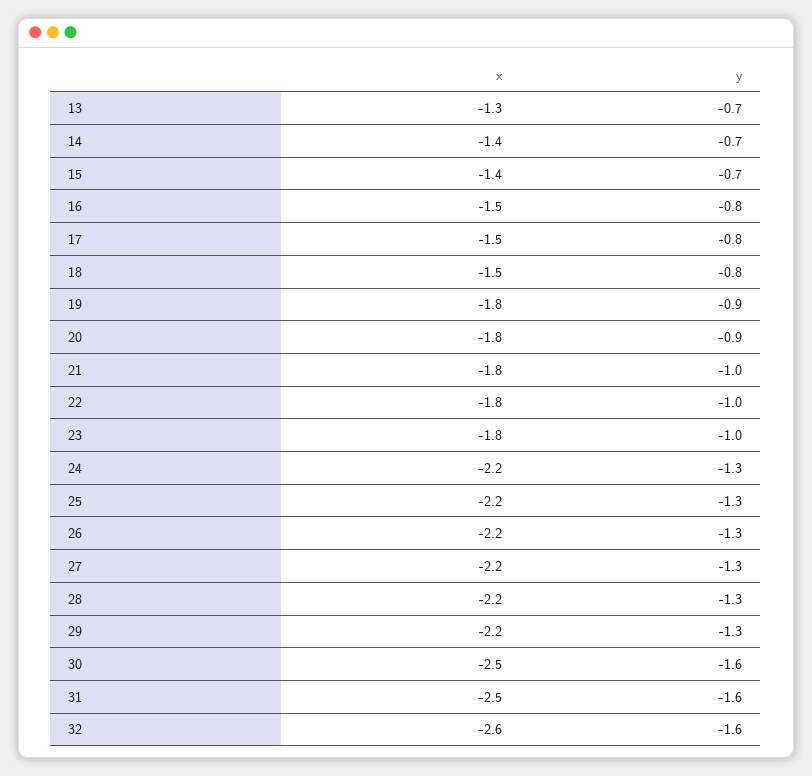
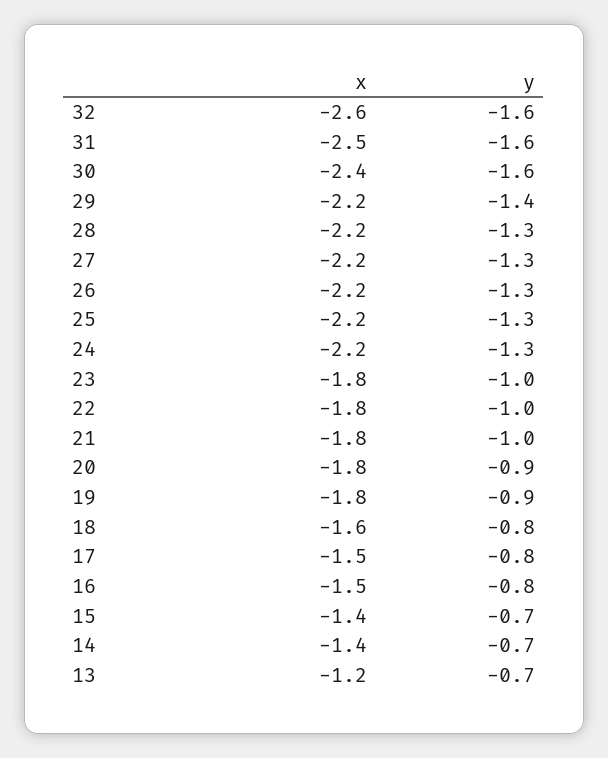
  {
    "x": {
-     "13": -1.3,
+     "13": -1.2,
      "14": -1.4,
      "15": -1.4,
      "16": -1.5,
      "17": -1.5,
-     "18": -1.5,
+     "18": -1.6,
      "19": -1.8,
      "20": -1.8,
      "21": -1.8,
      "22": -1.8,
      "23": -1.8,
      "24": -2.2,
      "25": -2.2,
      "26": -2.2,
      "27": -2.2,
      "28": -2.2,
      "29": -2.2,
-     "30": -2.5,
+     "30": -2.4,
      "31": -2.5,
      "32": -2.6
    },
    "y": {
      "13": -0.7,
      "14": -0.7,
      "15": -0.7,
      "16": -0.8,
      "17": -0.8,
      "18": -0.8,
      "19": -0.9,
      "20": -0.9,
      "21": -1,
      "22": -1,
      "23": -1,
      "24": -1.3,
      "25": -1.3,
      "26": -1.3,
      "27": -1.3,
      "28": -1.3,
-     "29": -1.3,
+     "29": -1.4,
      "30": -1.6,
      "31": -1.6,
      "32": -1.6
    }
  }

